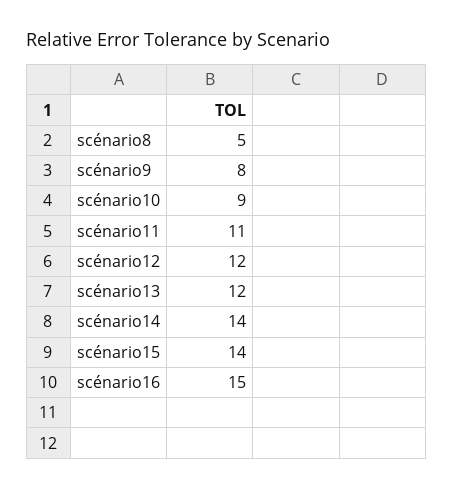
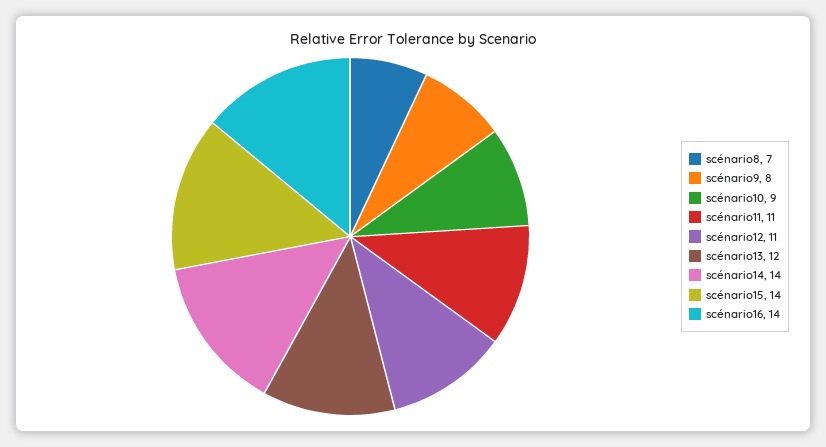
  {
-   "scénario8": 5,
+   "scénario8": 7,
    "scénario9": 8,
    "scénario10": 9,
    "scénario11": 11,
-   "scénario12": 12,
+   "scénario12": 11,
    "scénario13": 12,
    "scénario14": 14,
    "scénario15": 14,
-   "scénario16": 15
+   "scénario16": 14
  }

